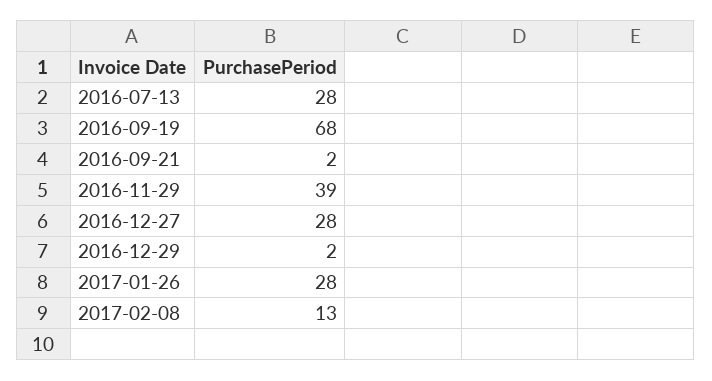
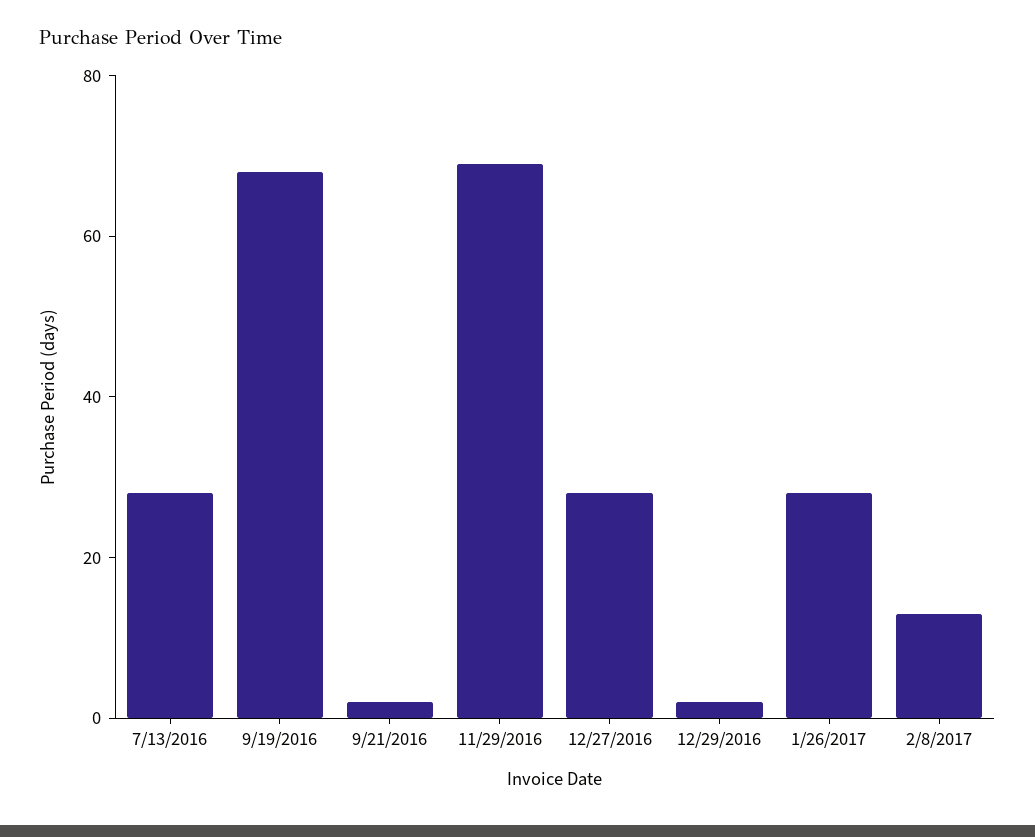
  {
    "2016-07-13": 28,
    "2016-09-19": 68,
    "2016-09-21": 2,
-   "2016-11-29": 39,
+   "2016-11-29": 70,
    "2016-12-27": 28,
    "2016-12-29": 2,
    "2017-01-26": 28,
    "2017-02-08": 13
  }

